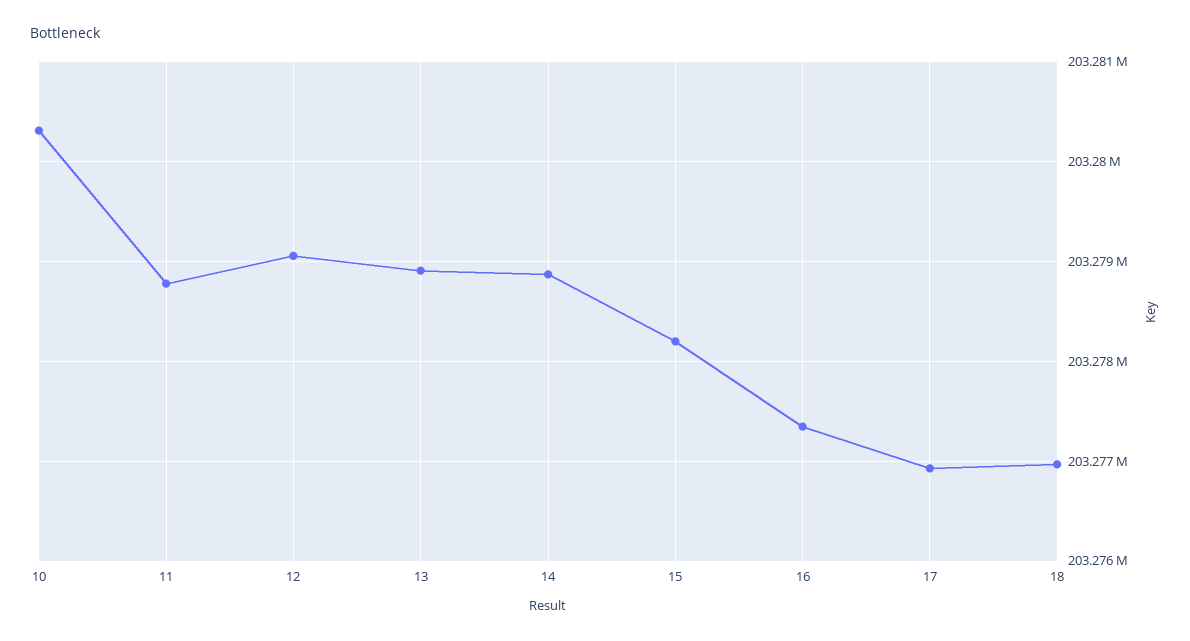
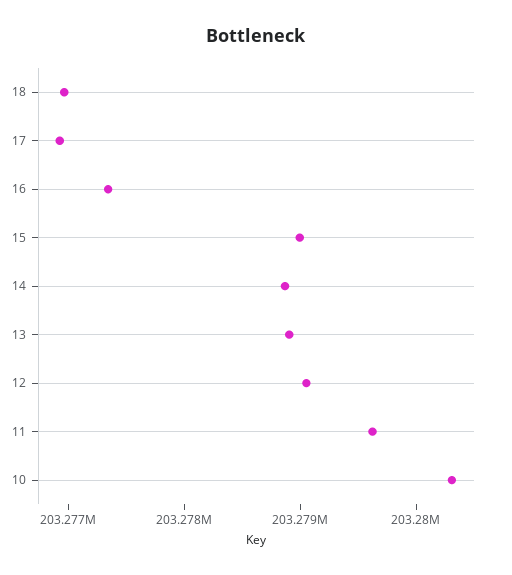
  {
    "10": 203280300,
-   "11": 203278800,
+   "11": 203279600,
    "12": 203279100,
    "13": 203278900,
    "14": 203278900,
-   "15": 203278200,
+   "15": 203279000,
    "16": 203277300,
    "17": 203276900,
    "18": 203277000
  }

